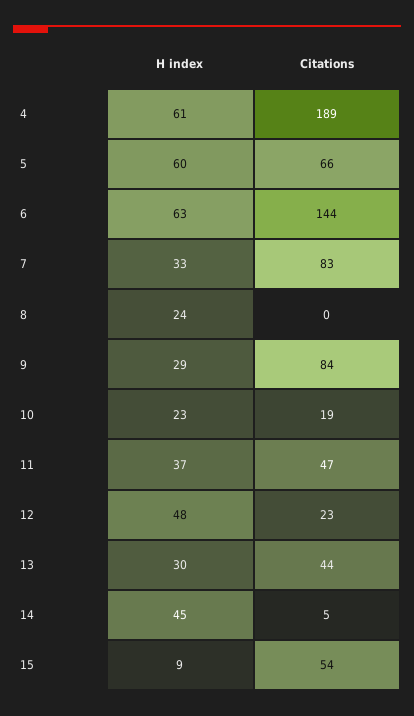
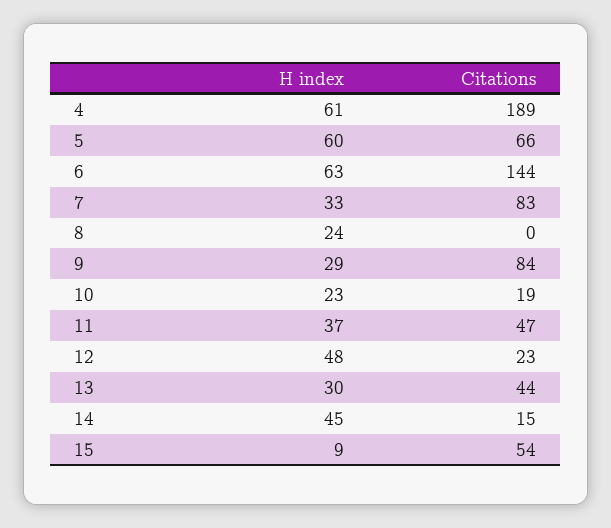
  {
    "H index": {
      "4": 61,
      "5": 60,
      "6": 63,
      "7": 33,
      "8": 24,
      "9": 29,
      "10": 23,
      "11": 37,
      "12": 48,
      "13": 30,
      "14": 45,
      "15": 9
    },
    "Citations": {
      "4": 189,
      "5": 66,
      "6": 144,
      "7": 83,
      "8": 0,
      "9": 84,
      "10": 19,
      "11": 47,
      "12": 23,
      "13": 44,
-     "14": 5,
+     "14": 15,
      "15": 54
    }
  }

